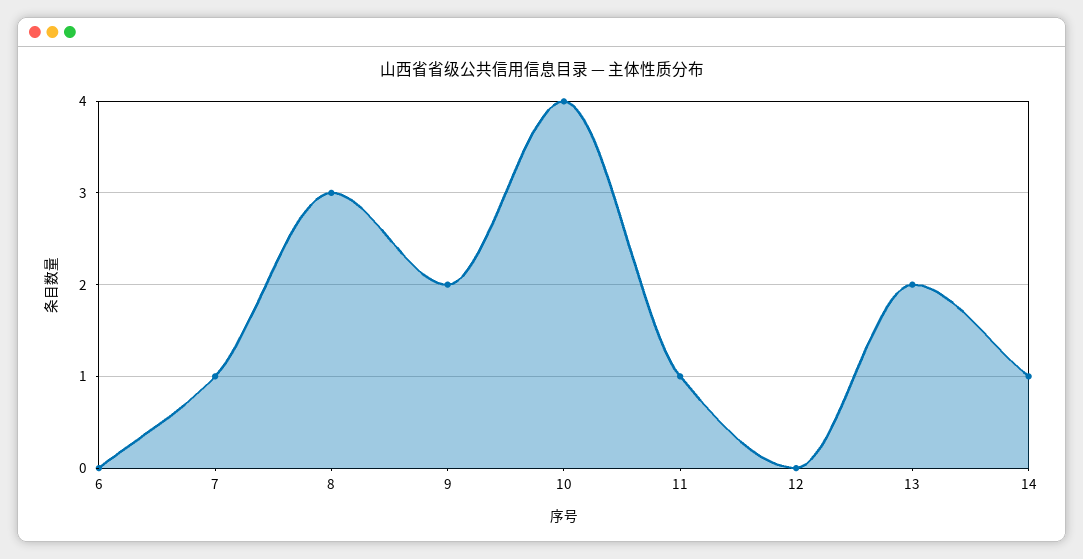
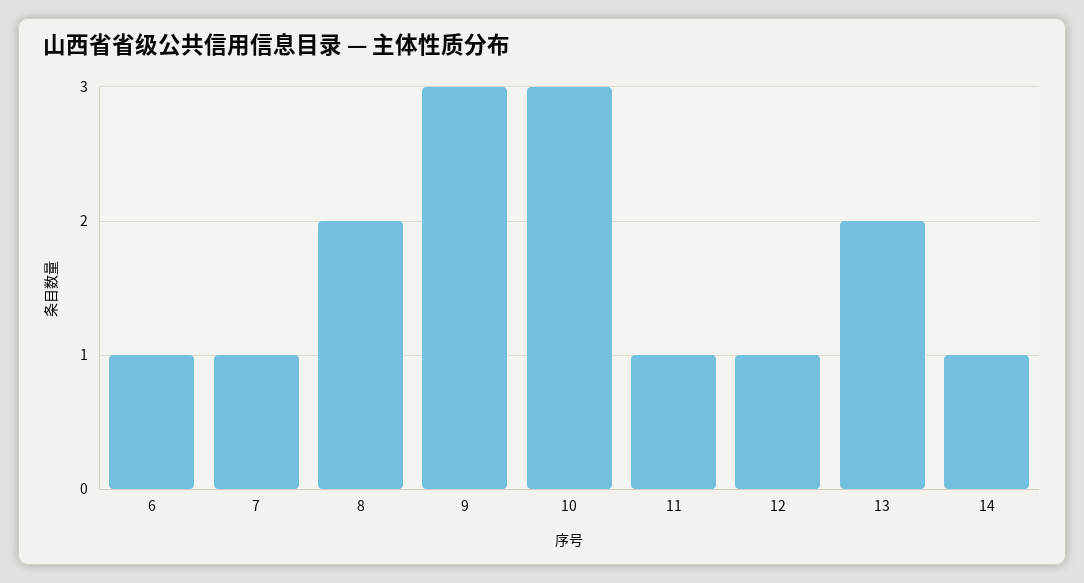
  {
-   "6": 0,
+   "6": 1,
    "7": 1,
-   "8": 3,
+   "8": 2,
-   "9": 2,
+   "9": 3,
-   "10": 4,
+   "10": 3,
    "11": 1,
-   "12": 0,
+   "12": 1,
    "13": 2,
    "14": 1
  }

